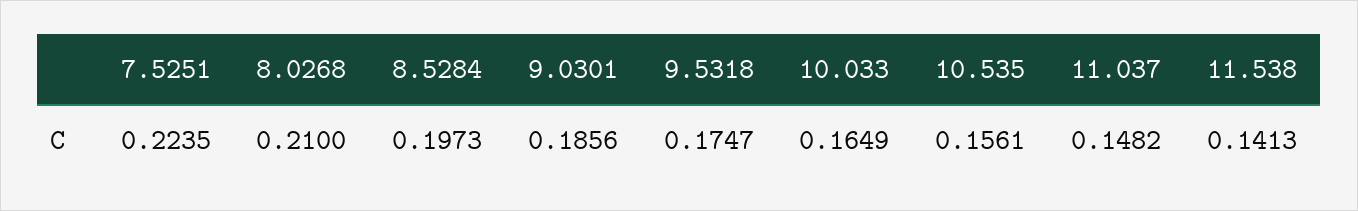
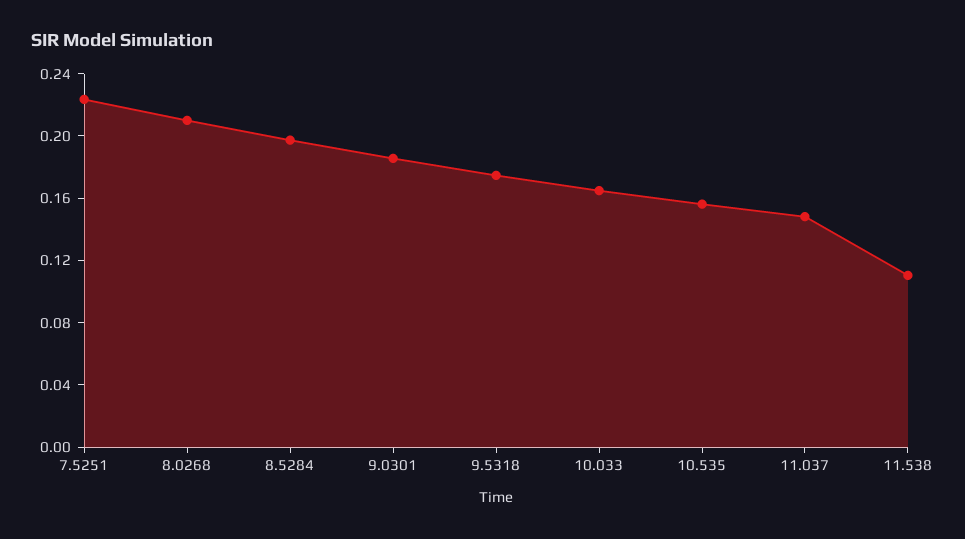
  {
    "7.5251": 0.2235,
    "8.0268": 0.21,
    "8.5284": 0.1973,
    "9.0301": 0.1856,
    "9.5318": 0.1747,
    "10.033": 0.1649,
    "10.535": 0.1561,
    "11.037": 0.1482,
-   "11.538": 0.1413
+   "11.538": 0.11
  }

